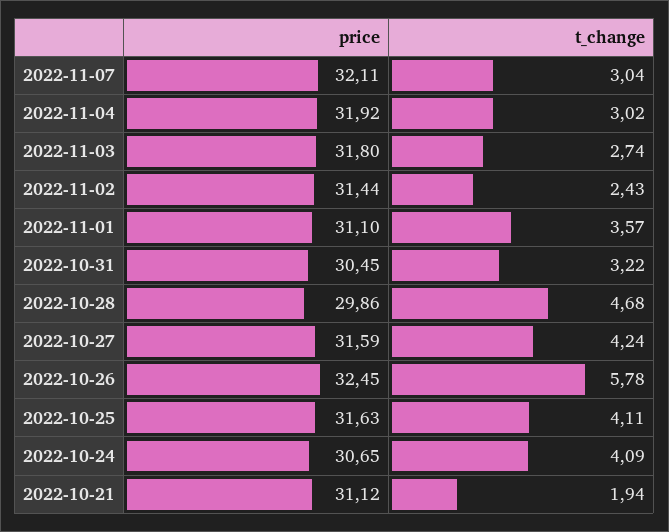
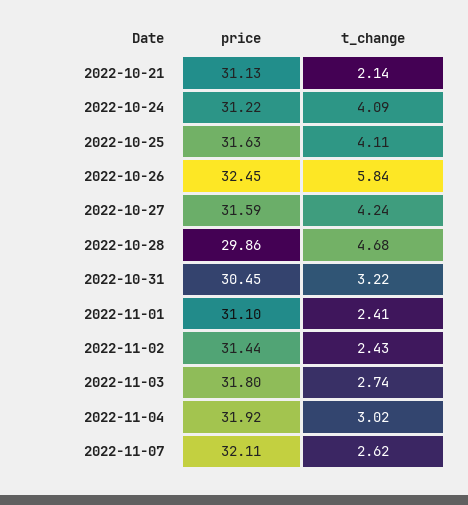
  {
    "price": {
      "2022-11-07": 32.11,
      "2022-11-04": 31.92,
      "2022-11-03": 31.8,
      "2022-11-02": 31.44,
      "2022-11-01": 31.1,
      "2022-10-31": 30.45,
      "2022-10-28": 29.86,
      "2022-10-27": 31.59,
      "2022-10-26": 32.45,
      "2022-10-25": 31.63,
-     "2022-10-24": 30.65,
+     "2022-10-24": 31.22,
-     "2022-10-21": 31.12
+     "2022-10-21": 31.13
    },
    "t_change": {
-     "2022-11-07": 3.04,
+     "2022-11-07": 2.62,
      "2022-11-04": 3.02,
      "2022-11-03": 2.74,
      "2022-11-02": 2.43,
-     "2022-11-01": 3.57,
+     "2022-11-01": 2.41,
      "2022-10-31": 3.22,
      "2022-10-28": 4.68,
      "2022-10-27": 4.24,
-     "2022-10-26": 5.78,
+     "2022-10-26": 5.84,
      "2022-10-25": 4.11,
      "2022-10-24": 4.09,
-     "2022-10-21": 1.94
+     "2022-10-21": 2.14
    }
  }

